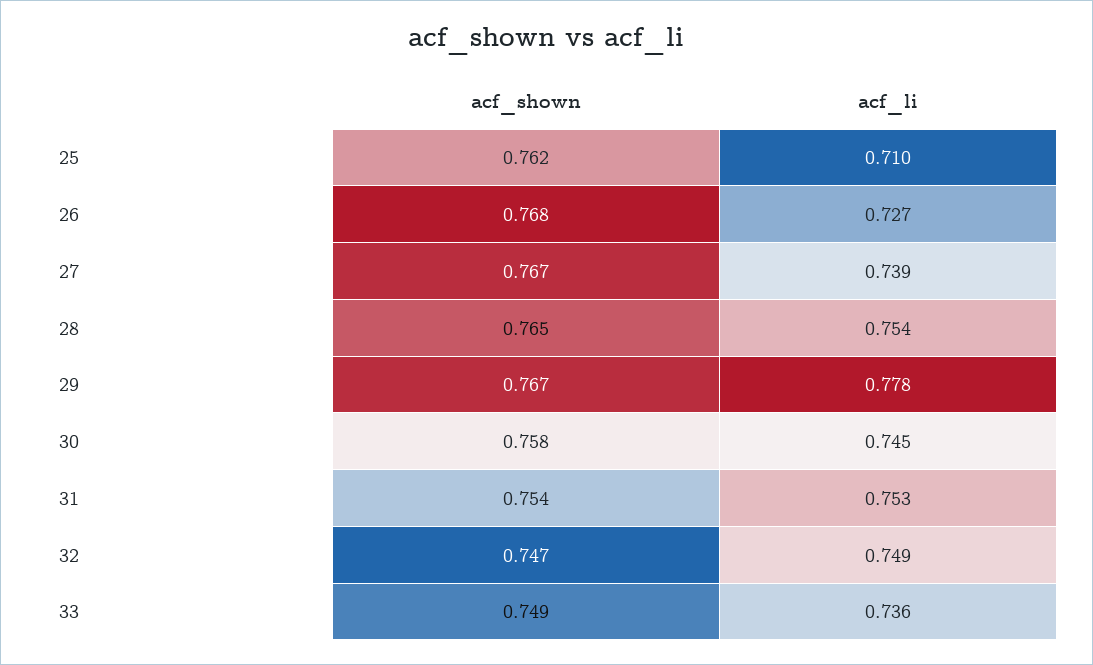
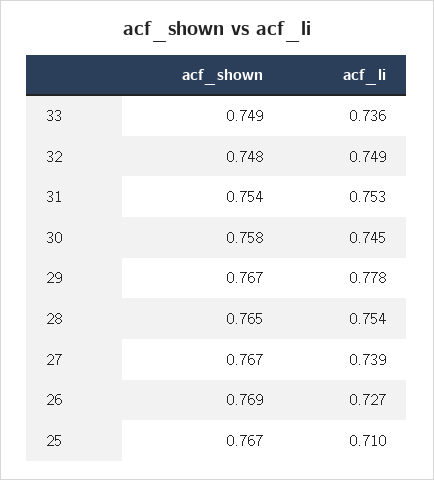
  {
    "acf_shown": {
-     "25": 0.762,
+     "25": 0.767,
-     "26": 0.768,
+     "26": 0.769,
      "27": 0.767,
      "28": 0.765,
      "29": 0.767,
      "30": 0.758,
      "31": 0.754,
-     "32": 0.747,
+     "32": 0.748,
      "33": 0.749
    },
    "acf_li": {
      "25": 0.71,
      "26": 0.727,
      "27": 0.739,
      "28": 0.754,
      "29": 0.778,
      "30": 0.745,
      "31": 0.753,
      "32": 0.749,
      "33": 0.736
    }
  }

